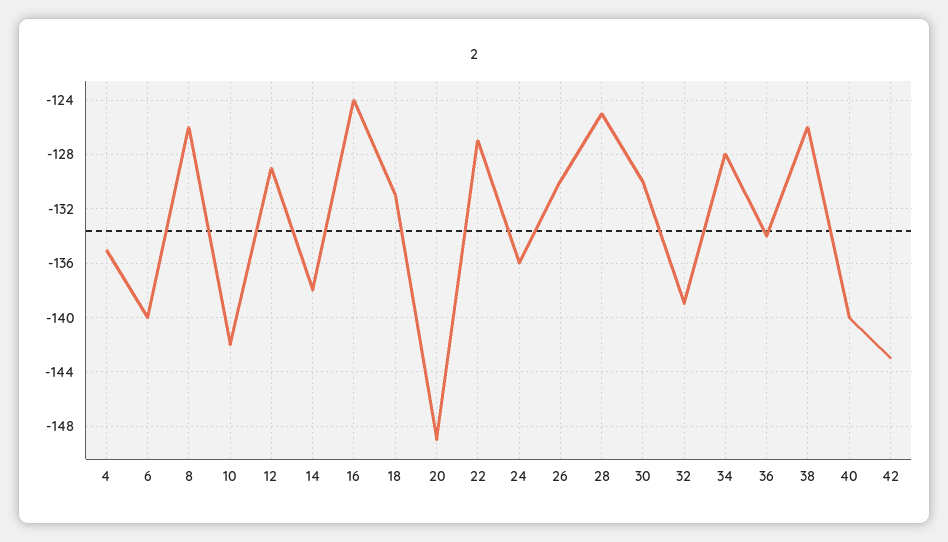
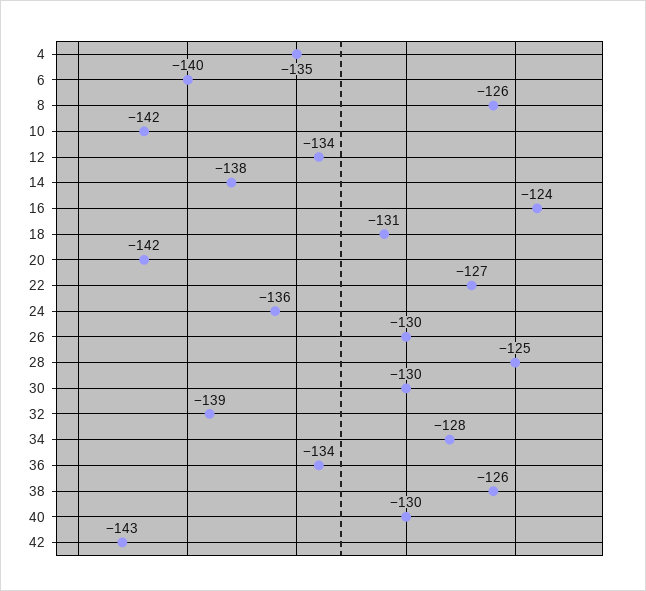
  {
    "4": -135,
    "6": -140,
    "8": -126,
    "10": -142,
-   "12": -129,
+   "12": -134,
    "14": -138,
    "16": -124,
    "18": -131,
-   "20": -149,
+   "20": -142,
    "22": -127,
    "24": -136,
    "26": -130,
    "28": -125,
    "30": -130,
    "32": -139,
    "34": -128,
    "36": -134,
    "38": -126,
-   "40": -140,
+   "40": -130,
    "42": -143
  }

